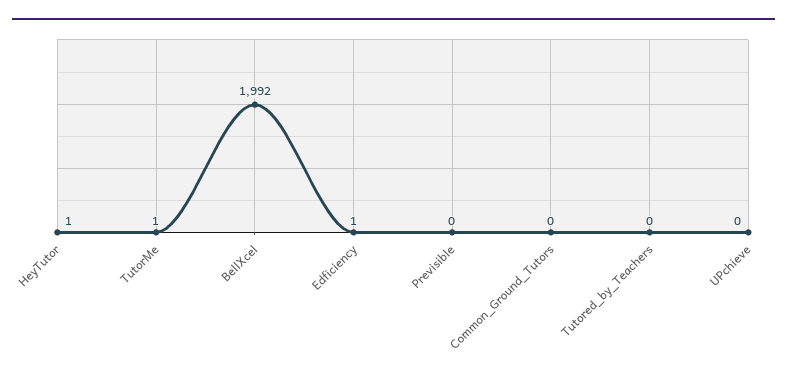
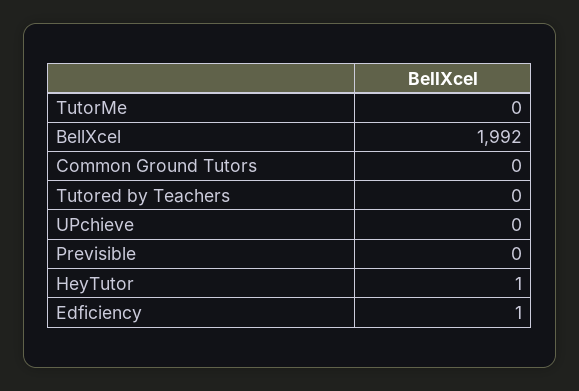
  {
    "HeyTutor": 1,
-   "TutorMe": 1,
+   "TutorMe": 0,
    "BellXcel": 1992,
    "Edficiency": 1,
    "Previsible": 0,
    "Common_Ground_Tutors": 0,
    "Tutored_by_Teachers": 0,
    "UPchieve": 0
  }

